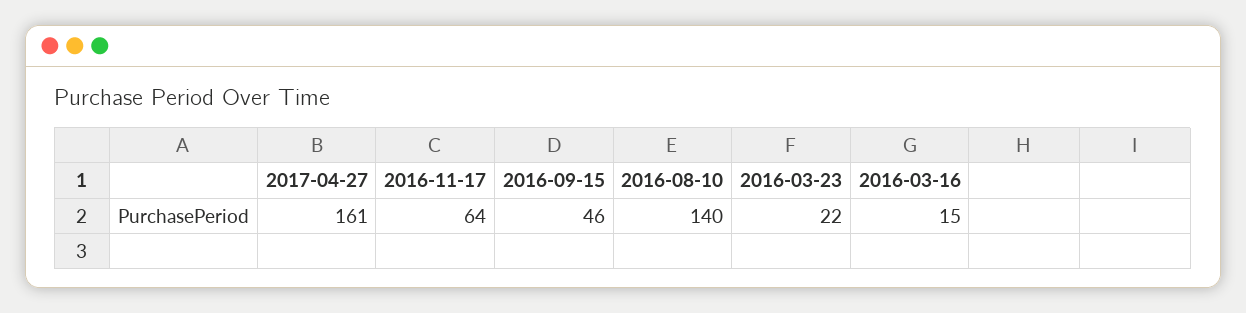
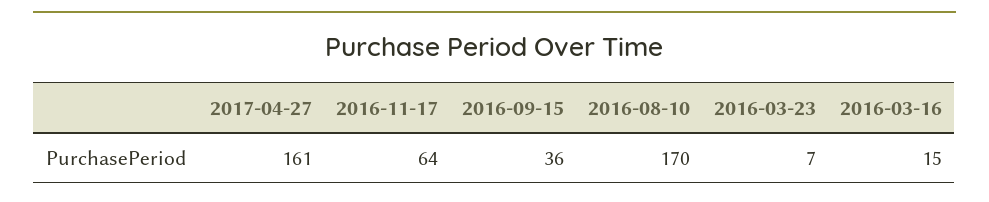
  {
    "2017-04-27": 161,
    "2016-11-17": 64,
-   "2016-09-15": 46,
+   "2016-09-15": 36,
-   "2016-08-10": 140,
+   "2016-08-10": 170,
-   "2016-03-23": 22,
+   "2016-03-23": 7,
    "2016-03-16": 15
  }

